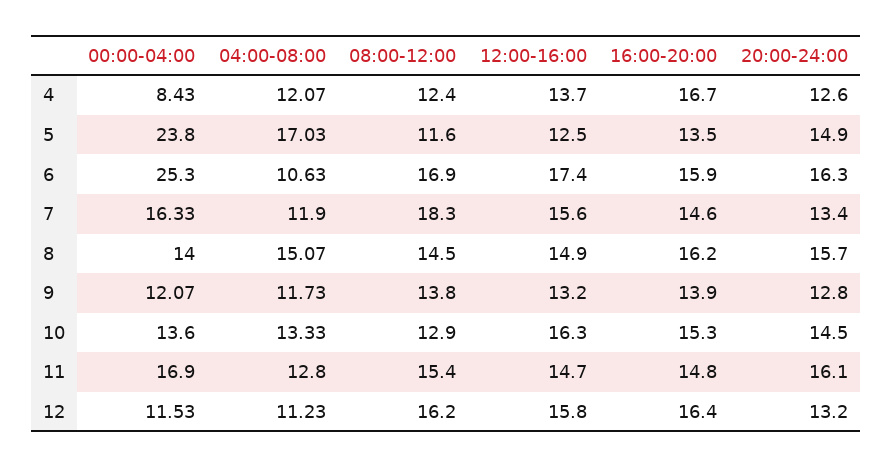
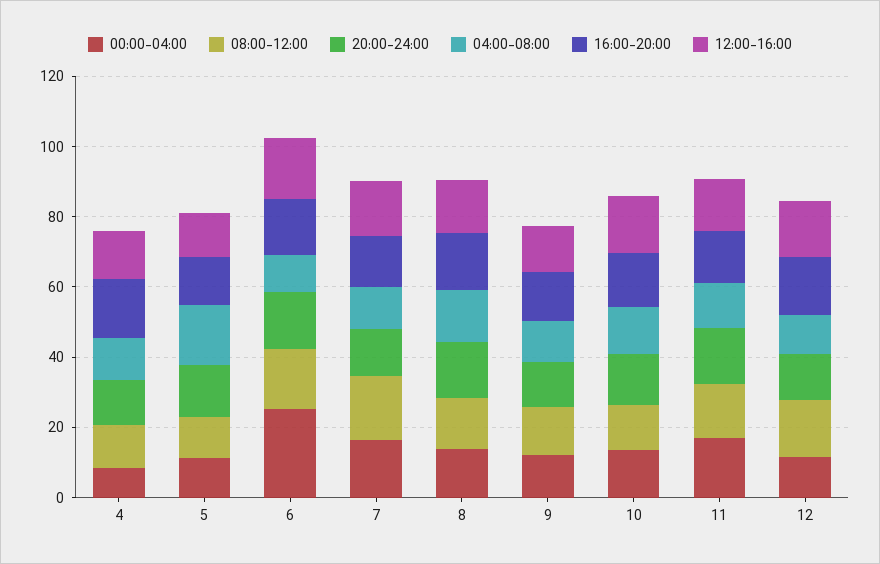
  {
    "00:00-04:00": {
      "4": 8.43,
-     "5": 23.8,
+     "5": 10,
      "6": 25.3,
      "7": 16.33,
      "8": 14,
      "9": 12.07,
      "10": 13.6,
      "11": 16.9,
      "12": 11.53
    },
    "04:00-08:00": {
      "4": 12.07,
      "5": 17.03,
      "6": 10.63,
      "7": 11.9,
      "8": 15.07,
      "9": 11.73,
      "10": 13.33,
      "11": 12.8,
      "12": 11.23
    },
    "08:00-12:00": {
      "4": 12.4,
      "5": 11.6,
      "6": 16.9,
      "7": 18.3,
      "8": 14.5,
      "9": 13.8,
      "10": 12.9,
      "11": 15.4,
      "12": 16.2
    },
    "12:00-16:00": {
      "4": 13.7,
      "5": 12.5,
      "6": 17.4,
      "7": 15.6,
      "8": 14.9,
      "9": 13.2,
      "10": 16.3,
      "11": 14.7,
      "12": 15.8
    },
    "16:00-20:00": {
      "4": 16.7,
      "5": 13.5,
      "6": 15.9,
      "7": 14.6,
      "8": 16.2,
      "9": 13.9,
      "10": 15.3,
      "11": 14.8,
      "12": 16.4
    },
    "20:00-24:00": {
      "4": 12.6,
      "5": 14.9,
      "6": 16.3,
      "7": 13.4,
      "8": 15.7,
      "9": 12.8,
      "10": 14.5,
      "11": 16.1,
      "12": 13.2
    }
  }

